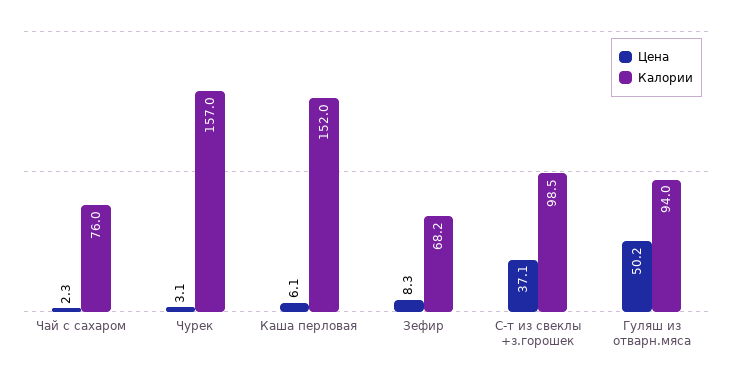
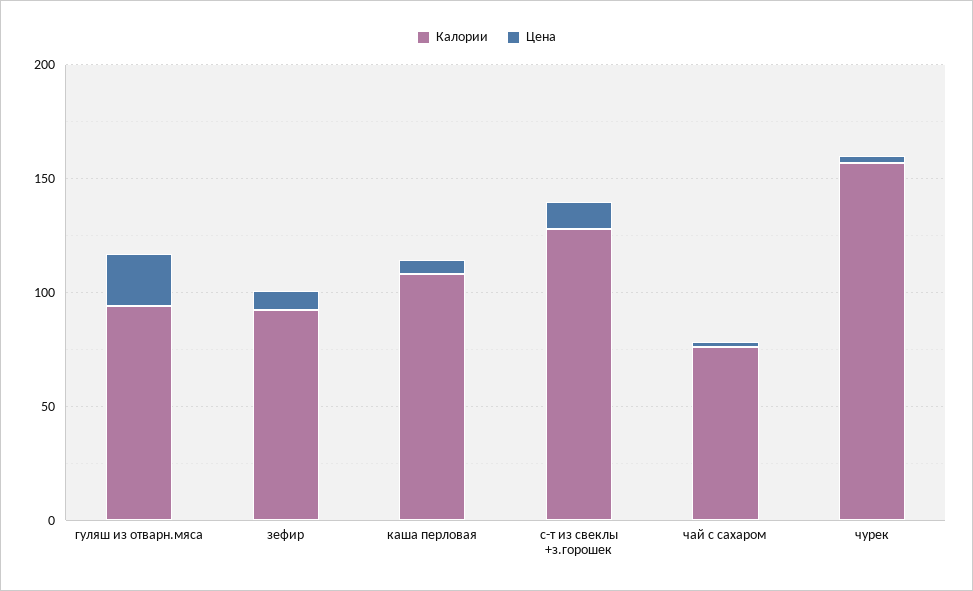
  {
    "Цена": {
      "Чай с сахаром": 2.3,
      "Чурек": 3.1,
      "Каша перловая": 6.1,
      "Зефир": 8.3,
-     "С-т из свеклы +з.горошек": 37.1,
+     "С-т из свеклы +з.горошек": 10,
-     "Гуляш из отварн.мяса": 50.2
+     "Гуляш из отварн.мяса": 20
    },
    "Калории": {
      "Чай с сахаром": 76,
      "Чурек": 157,
-     "Каша перловая": 152,
+     "Каша перловая": 110,
-     "Зефир": 68.2,
+     "Зефир": 90,
-     "С-т из свеклы +з.горошек": 98.5,
+     "С-т из свеклы +з.горошек": 130,
      "Гуляш из отварн.мяса": 94
    }
  }

